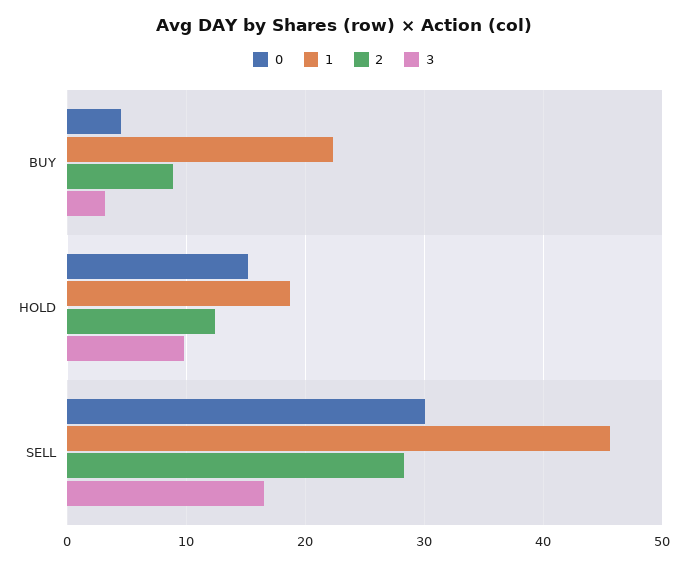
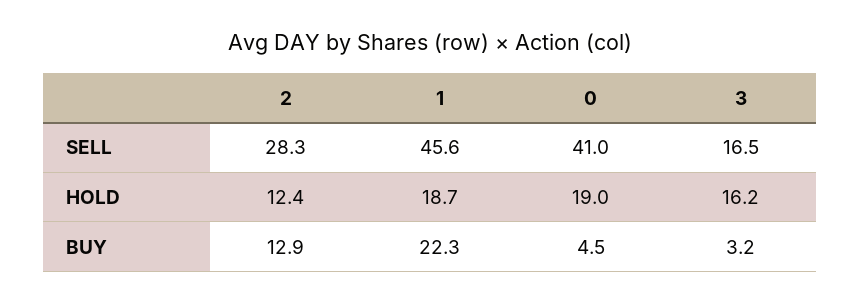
  {
    "0": {
      "BUY": 4.5,
-     "HOLD": 15,
+     "HOLD": 19,
-     "SELL": 30
+     "SELL": 41
    },
    "1": {
      "BUY": 22.3,
      "HOLD": 18.7,
      "SELL": 45.6
    },
    "2": {
-     "BUY": 9,
+     "BUY": 12.9,
      "HOLD": 12.4,
      "SELL": 28.3
    },
    "3": {
      "BUY": 3.2,
-     "HOLD": 10,
+     "HOLD": 16.2,
      "SELL": 16.5
    }
  }

